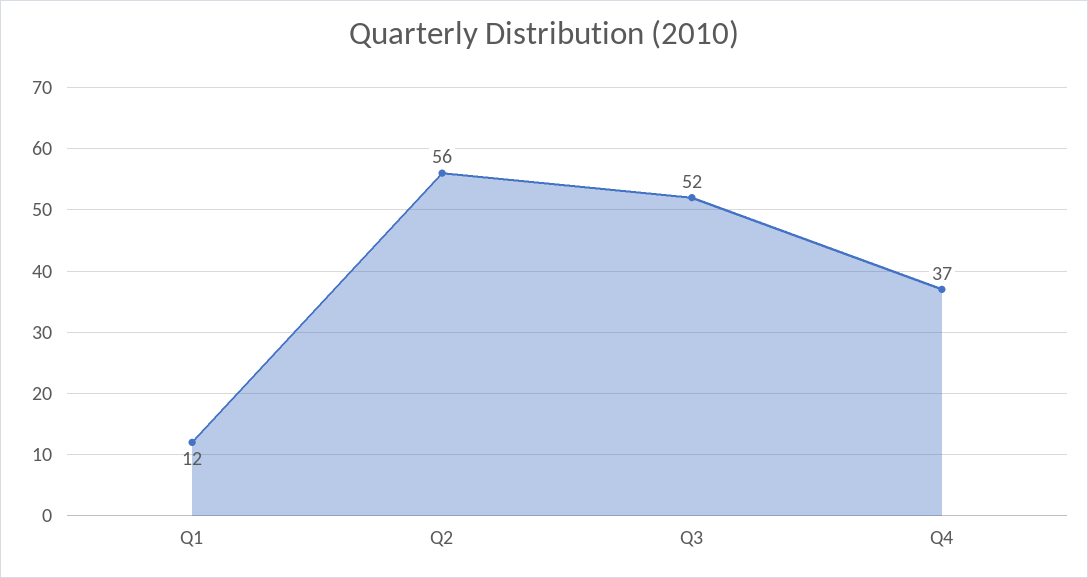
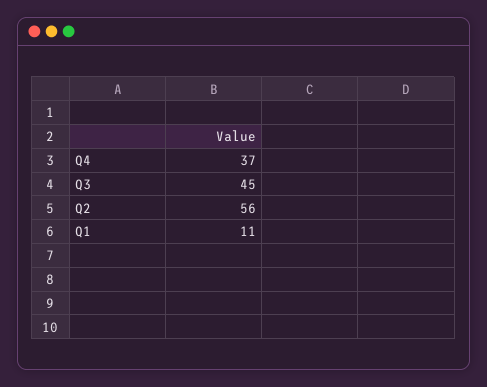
  {
-   "Q1": 12,
+   "Q1": 11,
    "Q2": 56,
-   "Q3": 52,
+   "Q3": 45,
    "Q4": 37
  }

